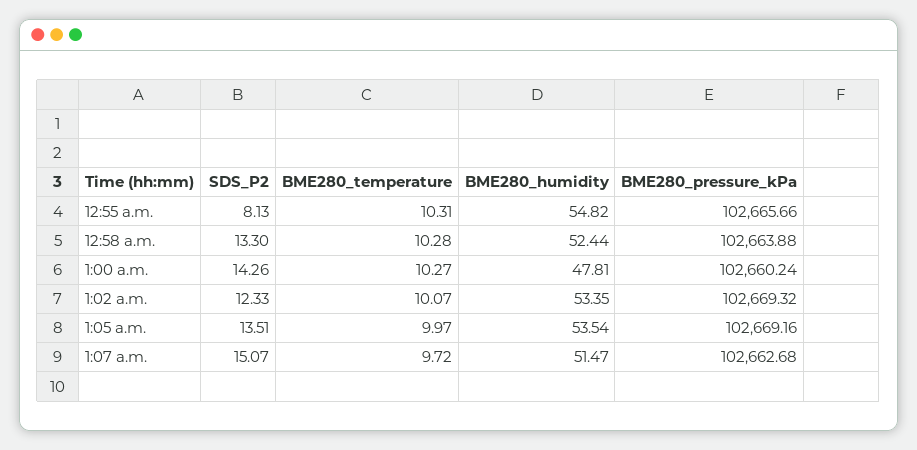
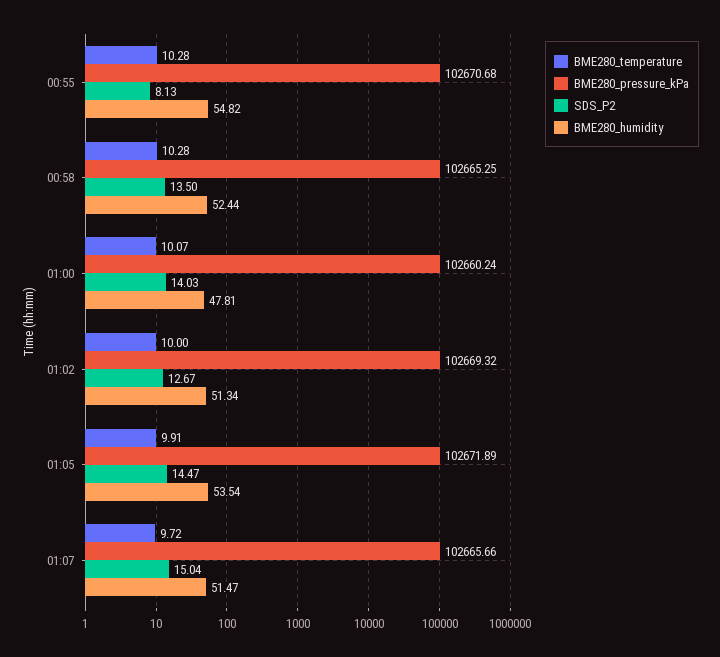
  {
    "SDS_P2": {
      "12:55 a.m.": 8.13,
-     "12:58 a.m.": 13.3,
+     "12:58 a.m.": 13.5,
-     "1:00 a.m.": 14.26,
+     "1:00 a.m.": 14.03,
-     "1:02 a.m.": 12.33,
+     "1:02 a.m.": 12.67,
-     "1:05 a.m.": 13.51,
+     "1:05 a.m.": 14.47,
-     "1:07 a.m.": 15.07
+     "1:07 a.m.": 15.04
    },
    "BME280_temperature": {
-     "12:55 a.m.": 10.31,
+     "12:55 a.m.": 10.28,
      "12:58 a.m.": 10.28,
-     "1:00 a.m.": 10.27,
+     "1:00 a.m.": 10.07,
-     "1:02 a.m.": 10.07,
+     "1:02 a.m.": 10,
-     "1:05 a.m.": 9.97,
+     "1:05 a.m.": 9.91,
      "1:07 a.m.": 9.72
    },
    "BME280_humidity": {
      "12:55 a.m.": 54.82,
      "12:58 a.m.": 52.44,
      "1:00 a.m.": 47.81,
-     "1:02 a.m.": 53.35,
+     "1:02 a.m.": 51.34,
      "1:05 a.m.": 53.54,
      "1:07 a.m.": 51.47
    },
    "BME280_pressure_kPa": {
-     "12:55 a.m.": 102665.66,
+     "12:55 a.m.": 102670.68,
-     "12:58 a.m.": 102663.88,
+     "12:58 a.m.": 102665.25,
      "1:00 a.m.": 102660.24,
      "1:02 a.m.": 102669.32,
-     "1:05 a.m.": 102669.16,
+     "1:05 a.m.": 102671.89,
-     "1:07 a.m.": 102662.68
+     "1:07 a.m.": 102665.66
    }
  }

